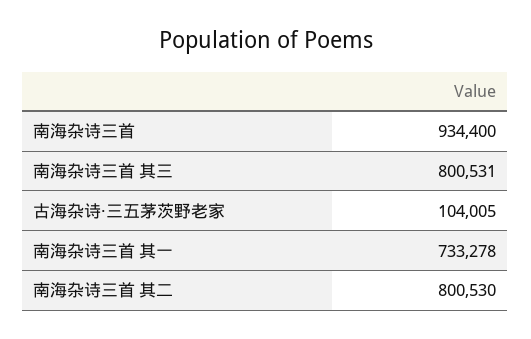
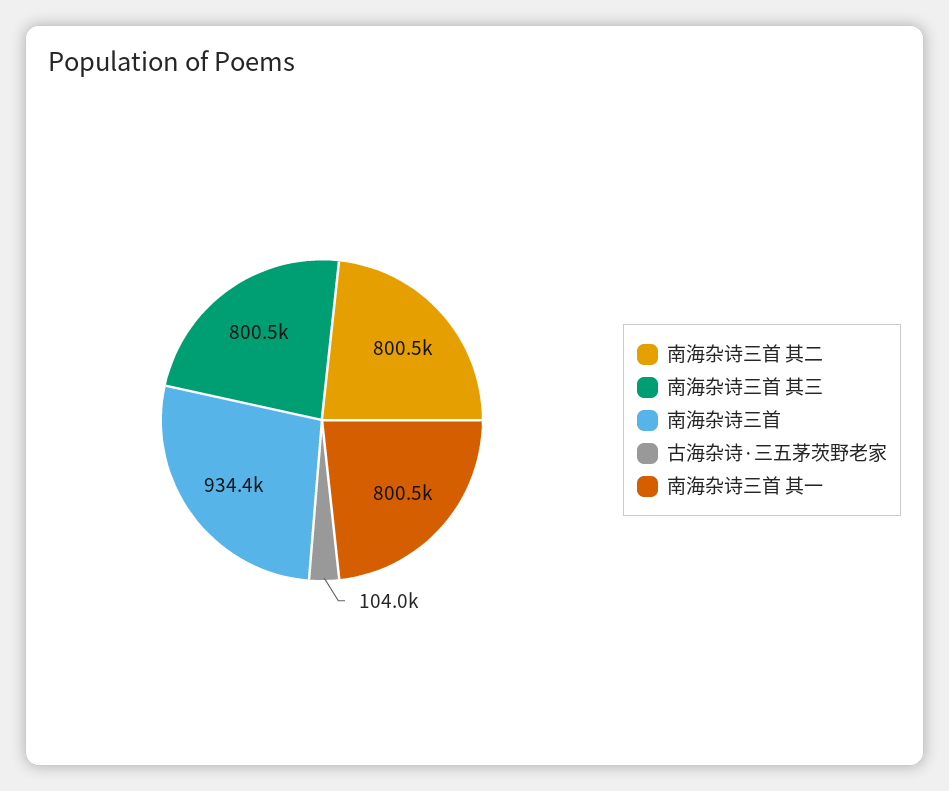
  {
    "南海杂诗三首": 934400,
    "南海杂诗三首 其三": 800531,
    "古海杂诗·三五茅茨野老家": 104005,
-   "南海杂诗三首 其一": 733278,
+   "南海杂诗三首 其一": 800500,
    "南海杂诗三首 其二": 800530
  }

